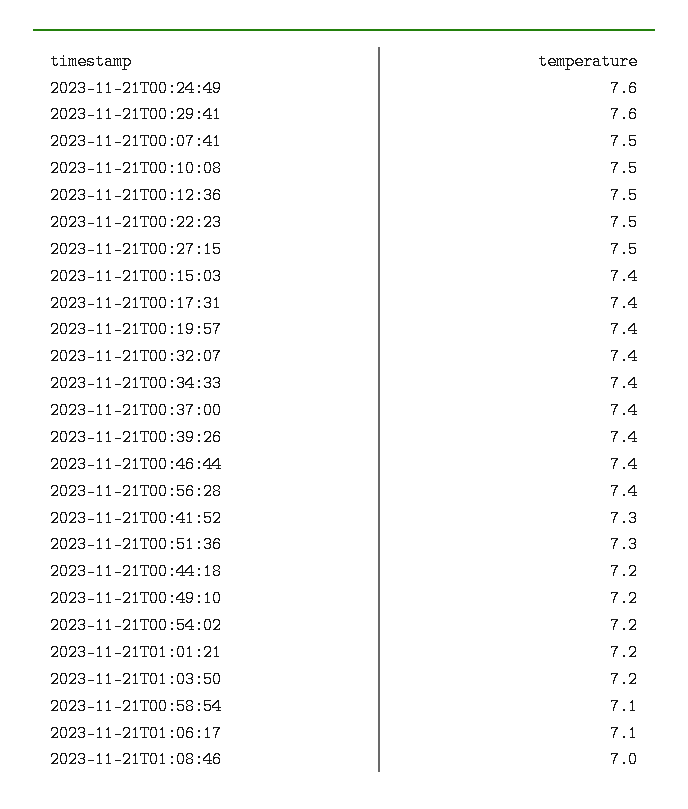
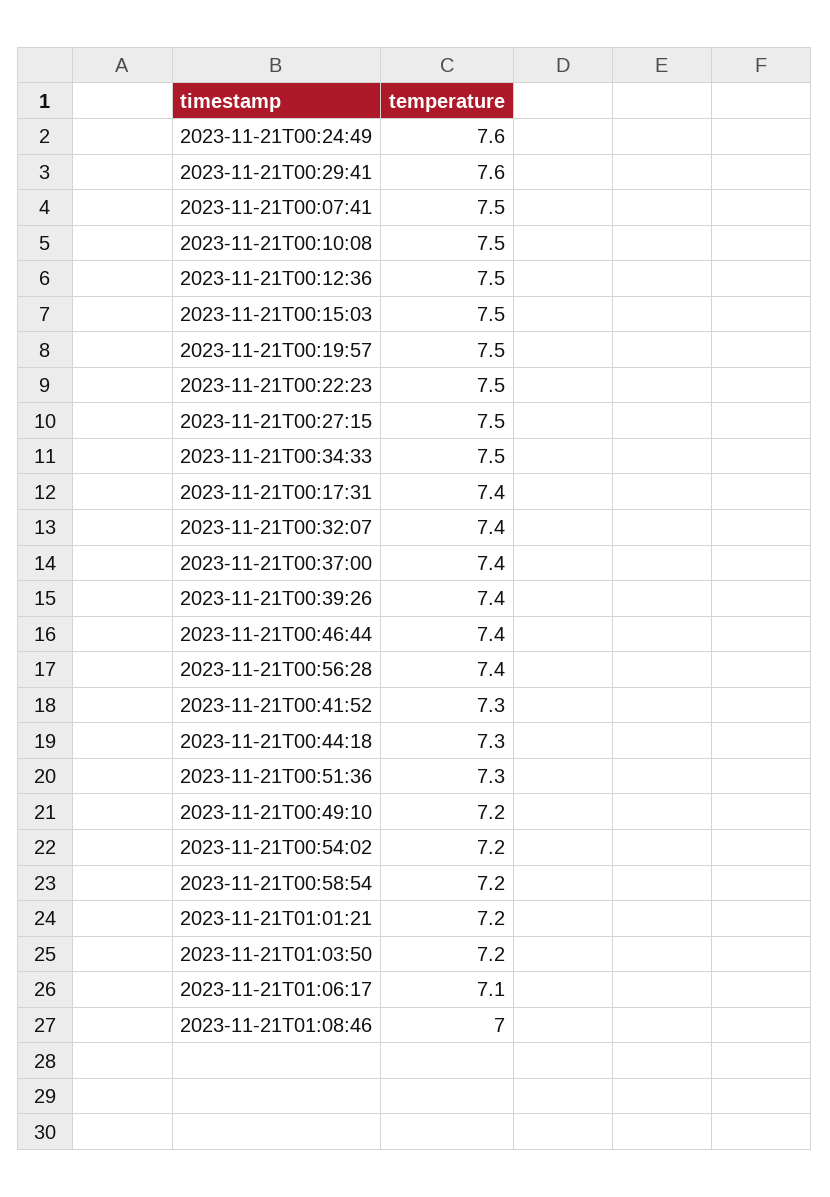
  {
    "2023-11-21T00:24:49": 7.6,
    "2023-11-21T00:29:41": 7.6,
    "2023-11-21T00:07:41": 7.5,
    "2023-11-21T00:10:08": 7.5,
    "2023-11-21T00:12:36": 7.5,
    "2023-11-21T00:22:23": 7.5,
    "2023-11-21T00:27:15": 7.5,
-   "2023-11-21T00:15:03": 7.4,
+   "2023-11-21T00:15:03": 7.5,
    "2023-11-21T00:17:31": 7.4,
-   "2023-11-21T00:19:57": 7.4,
+   "2023-11-21T00:19:57": 7.5,
    "2023-11-21T00:32:07": 7.4,
-   "2023-11-21T00:34:33": 7.4,
+   "2023-11-21T00:34:33": 7.5,
    "2023-11-21T00:37:00": 7.4,
    "2023-11-21T00:39:26": 7.4,
    "2023-11-21T00:46:44": 7.4,
    "2023-11-21T00:56:28": 7.4,
    "2023-11-21T00:41:52": 7.3,
    "2023-11-21T00:51:36": 7.3,
-   "2023-11-21T00:44:18": 7.2,
+   "2023-11-21T00:44:18": 7.3,
    "2023-11-21T00:49:10": 7.2,
    "2023-11-21T00:54:02": 7.2,
    "2023-11-21T01:01:21": 7.2,
    "2023-11-21T01:03:50": 7.2,
-   "2023-11-21T00:58:54": 7.1,
+   "2023-11-21T00:58:54": 7.2,
    "2023-11-21T01:06:17": 7.1,
    "2023-11-21T01:08:46": 7
  }

